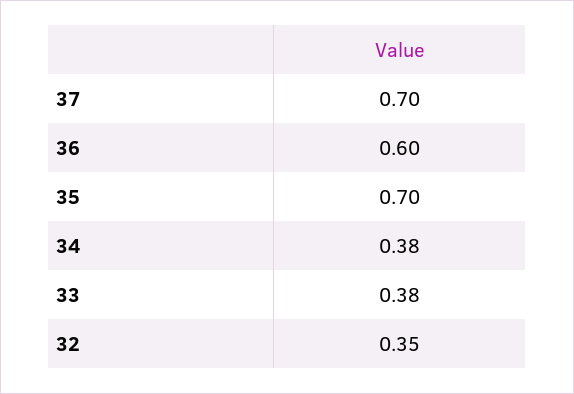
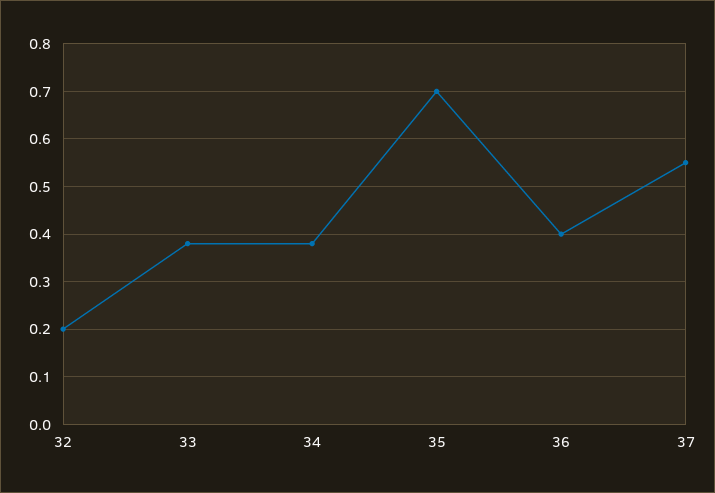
  {
-   "37": 0.7,
+   "37": 0.55,
-   "36": 0.6,
+   "36": 0.4,
    "35": 0.7,
    "34": 0.38,
    "33": 0.38,
-   "32": 0.35
+   "32": 0.2
  }

